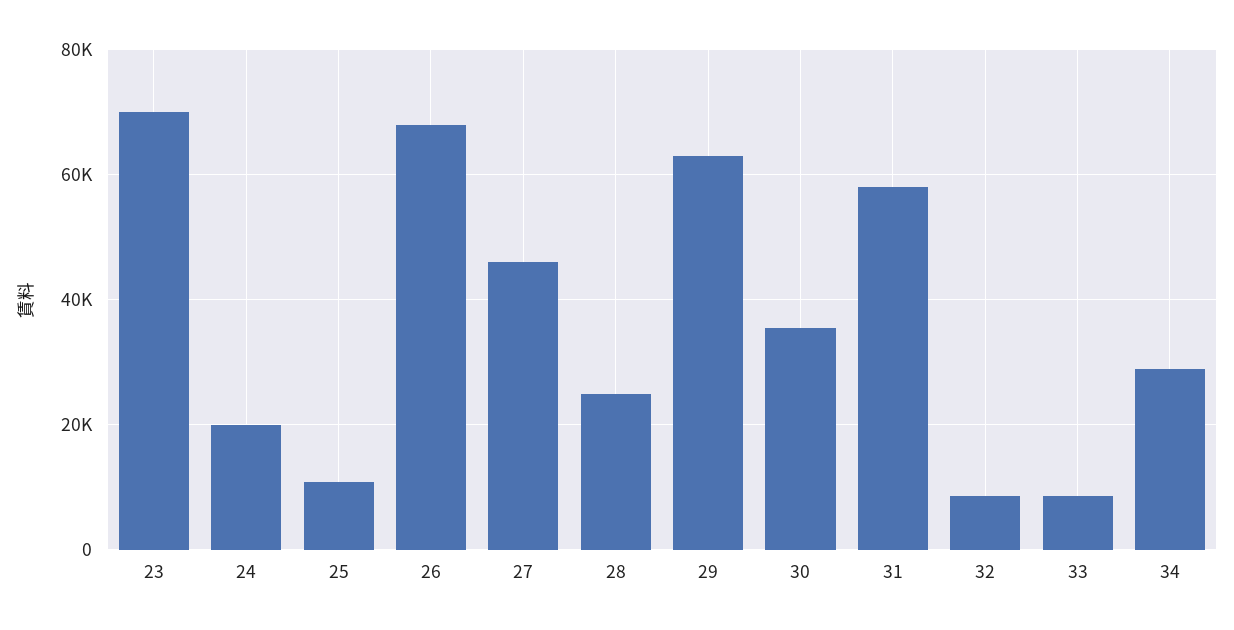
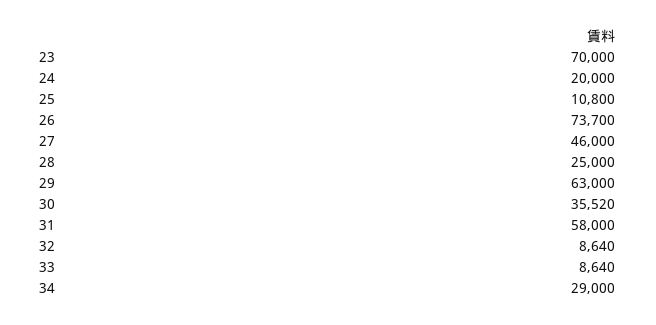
  {
    "23": 70000,
    "24": 20000,
    "25": 10800,
-   "26": 68000,
+   "26": 73700,
    "27": 46000,
    "28": 25000,
    "29": 63000,
    "30": 35520,
    "31": 58000,
    "32": 8640,
    "33": 8640,
    "34": 29000
  }

